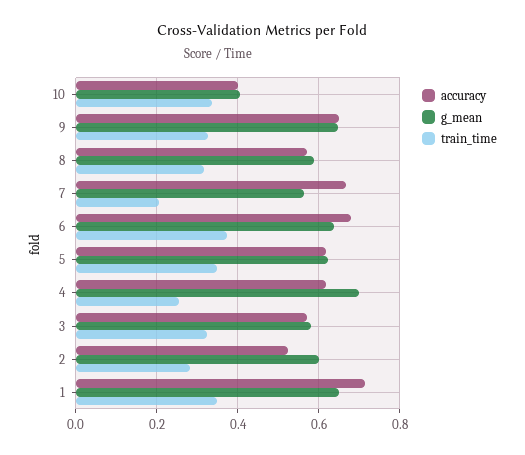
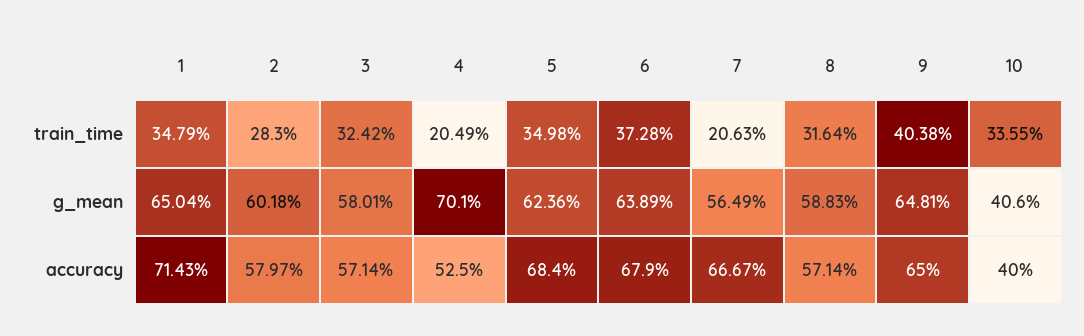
  {
    "accuracy": {
      "10": 0.4,
      "9": 0.65,
      "8": 0.5714,
      "7": 0.6667,
      "6": 0.679,
-     "5": 0.62,
+     "5": 0.684,
-     "4": 0.62,
+     "4": 0.525,
      "3": 0.5714,
-     "2": 0.52,
+     "2": 0.5797,
      "1": 0.7143
    },
    "g_mean": {
      "10": 0.406,
      "9": 0.6481,
      "8": 0.5883,
      "7": 0.5649,
      "6": 0.6389,
      "5": 0.6236,
      "4": 0.701,
      "3": 0.5801,
      "2": 0.6018,
      "1": 0.6504
    },
    "train_time": {
      "10": 0.3355,
-     "9": 0.32,
+     "9": 0.4038,
      "8": 0.3164,
      "7": 0.2063,
      "6": 0.3728,
      "5": 0.3498,
-     "4": 0.26,
+     "4": 0.2049,
      "3": 0.3242,
      "2": 0.283,
      "1": 0.3479
    }
  }

